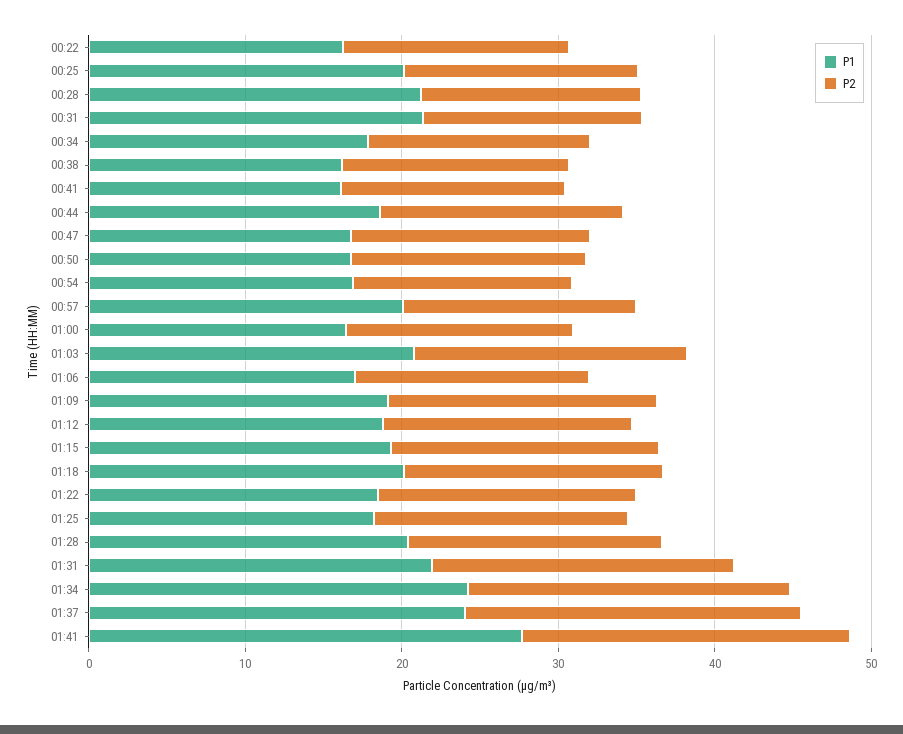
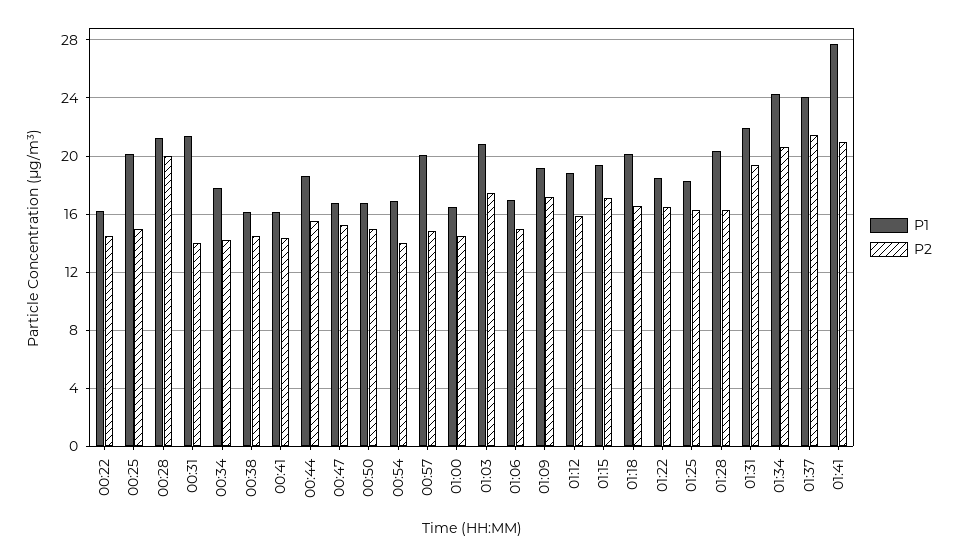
  {
    "P1": {
      "00:22": 16,
      "00:25": 20,
      "00:28": 21.5,
      "00:31": 21.5,
      "00:34": 18,
      "00:38": 16,
      "00:41": 16,
      "00:44": 18.5,
      "00:47": 17,
      "00:50": 17,
      "00:54": 17,
      "00:57": 20,
      "01:00": 16.5,
      "01:03": 21,
      "01:06": 17,
      "01:09": 19,
      "01:12": 19,
      "01:15": 19.5,
      "01:18": 20,
      "01:22": 18.5,
      "01:25": 18.5,
      "01:28": 20.5,
      "01:31": 22,
      "01:34": 24.5,
      "01:37": 24,
      "01:41": 27.5
    },
    "P2": {
      "00:22": 14.5,
      "00:25": 15,
-     "00:28": 14,
+     "00:28": 20,
      "00:31": 14,
      "00:34": 14,
      "00:38": 14.5,
      "00:41": 14.5,
      "00:44": 15.5,
      "00:47": 15,
      "00:50": 15,
      "00:54": 14,
      "00:57": 15,
      "01:00": 14.5,
      "01:03": 17.5,
      "01:06": 15,
      "01:09": 17,
      "01:12": 16,
      "01:15": 17,
      "01:18": 16.5,
      "01:22": 16.5,
      "01:25": 16.5,
      "01:28": 16.5,
      "01:31": 19.5,
      "01:34": 20.5,
      "01:37": 21.5,
      "01:41": 21
    }
  }

